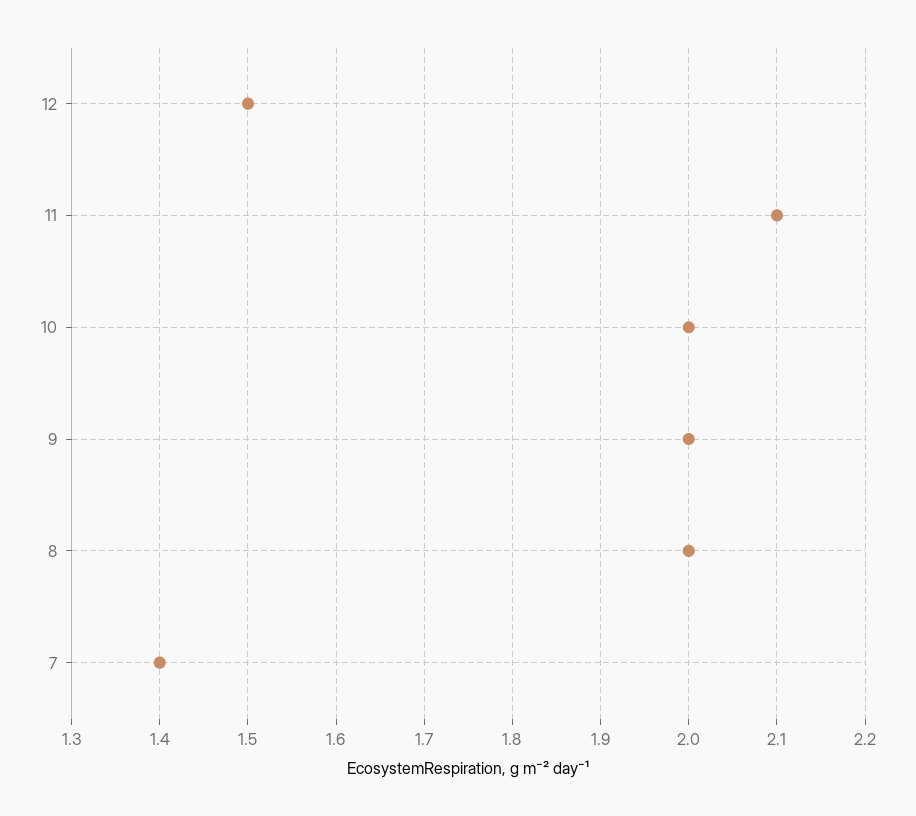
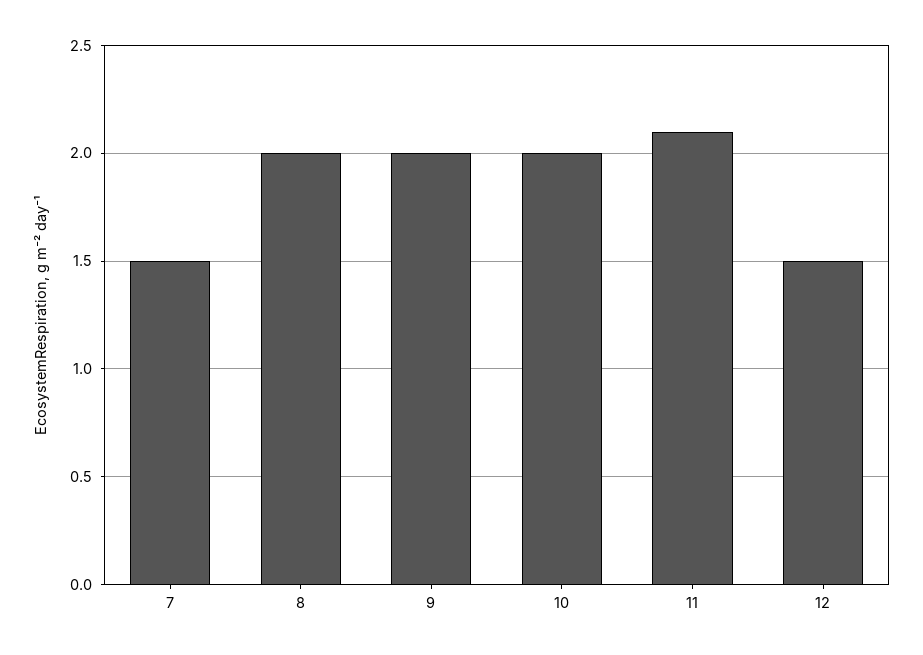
  {
    "12": 1.5,
    "11": 2.1,
    "10": 2,
    "9": 2,
    "8": 2,
-   "7": 1.4
+   "7": 1.5
  }

